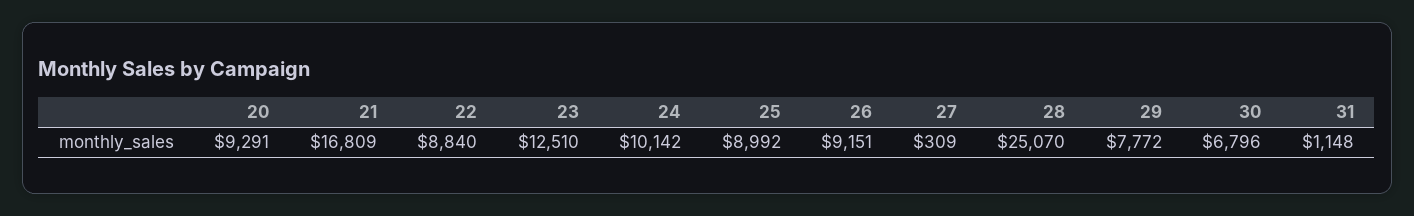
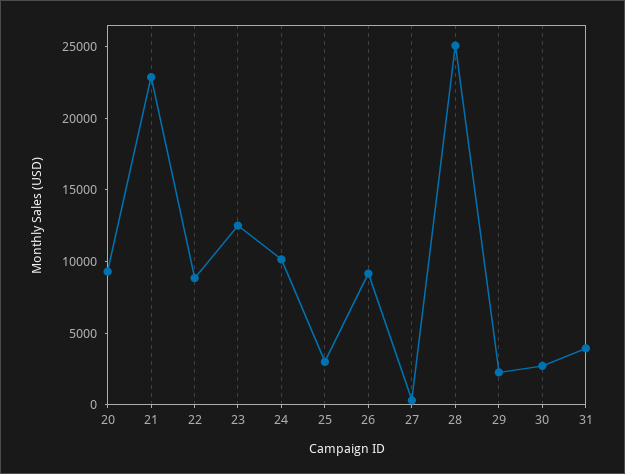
  {
    "20": 9291,
-   "21": 16809,
+   "21": 23000,
    "22": 8840,
    "23": 12510,
    "24": 10142,
-   "25": 8992,
+   "25": 3000,
    "26": 9151,
    "27": 309,
    "28": 25070,
-   "29": 7772,
+   "29": 2000,
-   "30": 6796,
+   "30": 3000,
-   "31": 1148
+   "31": 4000
  }

